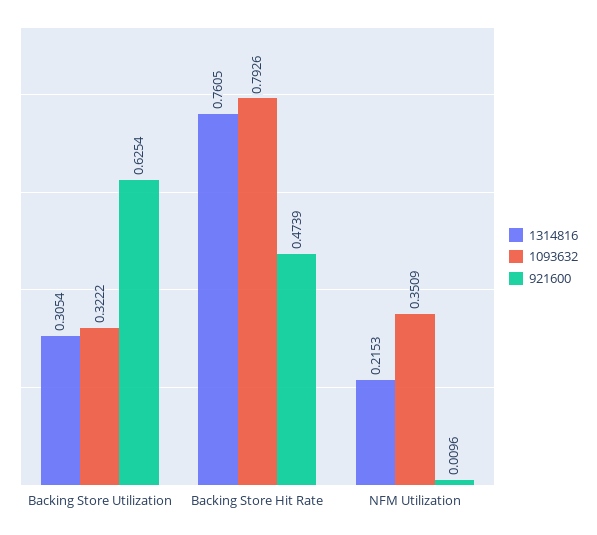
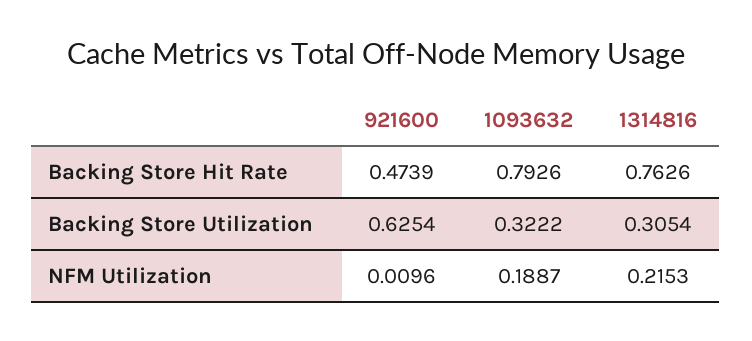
  {
    "1314816": {
      "Backing Store Utilization": 0.3054,
-     "Backing Store Hit Rate": 0.7605,
+     "Backing Store Hit Rate": 0.7626,
      "NFM Utilization": 0.2153
    },
    "1093632": {
      "Backing Store Utilization": 0.3222,
      "Backing Store Hit Rate": 0.7926,
-     "NFM Utilization": 0.3509
+     "NFM Utilization": 0.1887
    },
    "921600": {
      "Backing Store Utilization": 0.6254,
      "Backing Store Hit Rate": 0.4739,
      "NFM Utilization": 0.0096
    }
  }

